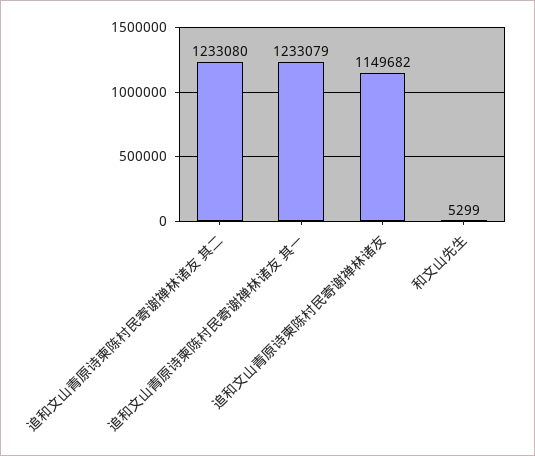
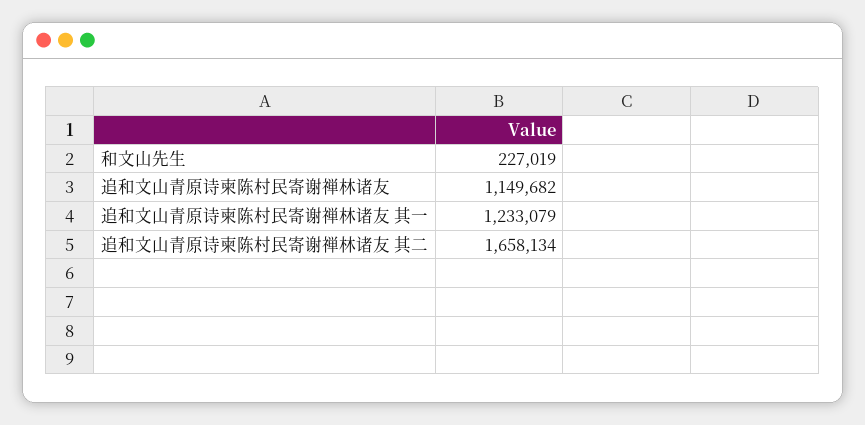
  {
-   "追和文山青原诗柬陈村民寄谢禅林诸友 其二": 1233080,
+   "追和文山青原诗柬陈村民寄谢禅林诸友 其二": 1658134,
    "追和文山青原诗柬陈村民寄谢禅林诸友 其一": 1233079,
    "追和文山青原诗柬陈村民寄谢禅林诸友": 1149682,
-   "和文山先生": 5299
+   "和文山先生": 227019
  }

